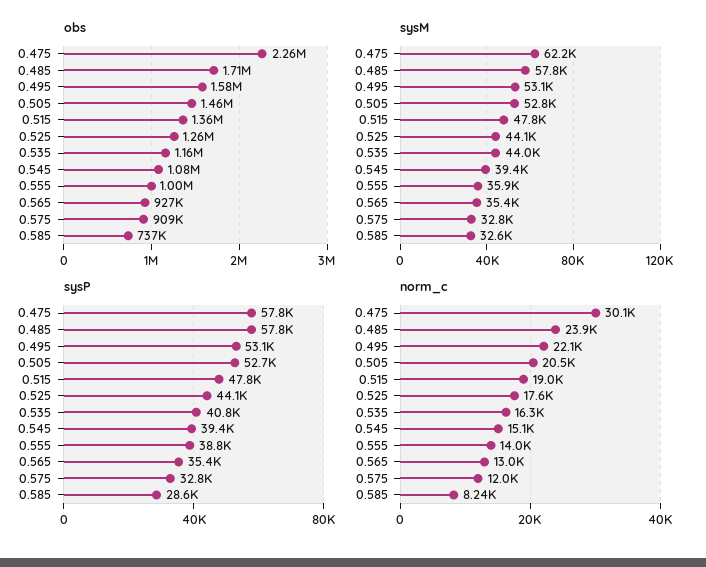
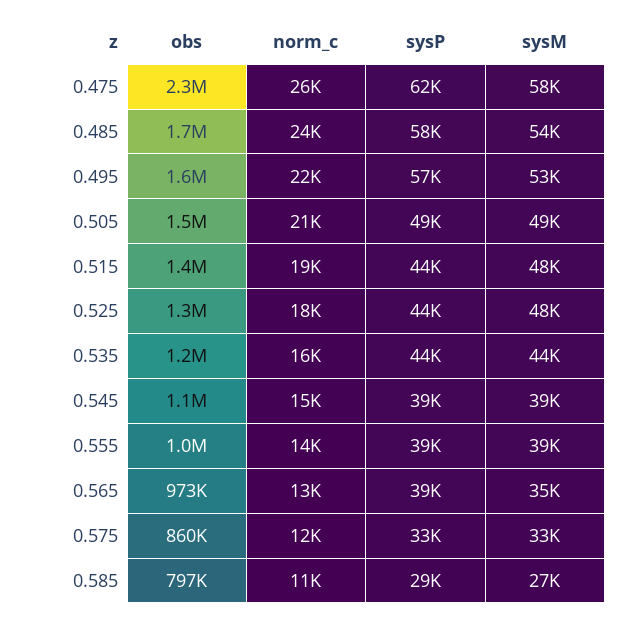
  {
    "obs": {
      "0.475": 2260000,
      "0.485": 1710000,
      "0.495": 1580000,
      "0.505": 1460000,
      "0.515": 1360000,
      "0.525": 1260000,
      "0.535": 1160000,
      "0.545": 1080000,
      "0.555": 1000000,
-     "0.565": 927000,
+     "0.565": 973000,
-     "0.575": 909000,
+     "0.575": 860000,
-     "0.585": 737000
+     "0.585": 797000
    },
    "sysM": {
-     "0.475": 62200,
+     "0.475": 58000,
-     "0.485": 57800,
+     "0.485": 54000,
      "0.495": 53100,
-     "0.505": 52800,
+     "0.505": 49000,
      "0.515": 47800,
-     "0.525": 44100,
+     "0.525": 48000,
      "0.535": 44000,
      "0.545": 39400,
-     "0.555": 35900,
+     "0.555": 39000,
      "0.565": 35400,
      "0.575": 32800,
-     "0.585": 32600
+     "0.585": 27000
    },
    "sysP": {
-     "0.475": 57800,
+     "0.475": 62000,
      "0.485": 57800,
-     "0.495": 53100,
+     "0.495": 57000,
-     "0.505": 52700,
+     "0.505": 49000,
-     "0.515": 47800,
+     "0.515": 44000,
      "0.525": 44100,
-     "0.535": 40800,
+     "0.535": 44000,
      "0.545": 39400,
      "0.555": 38800,
-     "0.565": 35400,
+     "0.565": 39000,
      "0.575": 32800,
      "0.585": 28600
    },
    "norm_c": {
-     "0.475": 30100,
+     "0.475": 26000,
      "0.485": 23900,
      "0.495": 22100,
      "0.505": 20500,
      "0.515": 19000,
      "0.525": 17600,
      "0.535": 16300,
      "0.545": 15100,
      "0.555": 14000,
      "0.565": 13000,
      "0.575": 12000,
-     "0.585": 8240
+     "0.585": 11000
    }
  }

